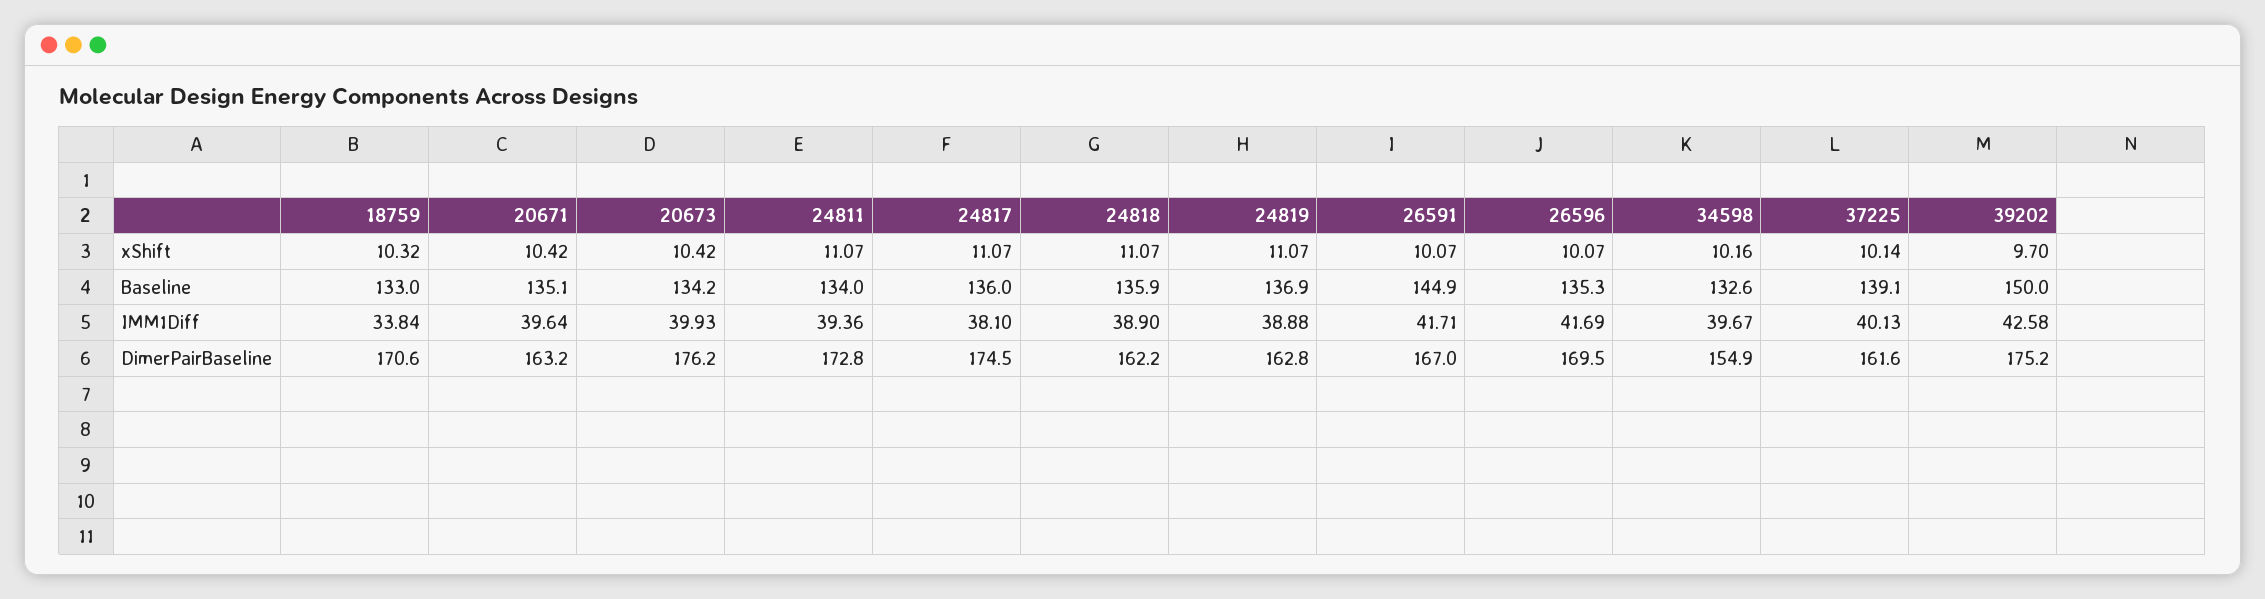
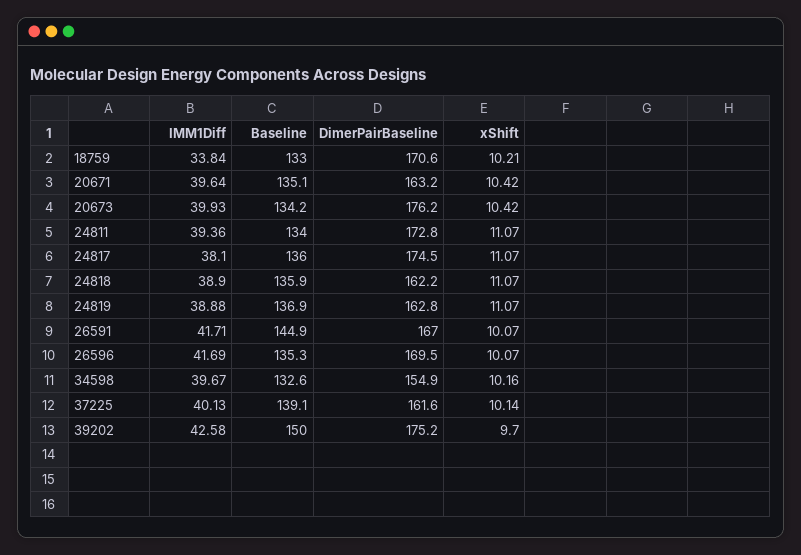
  {
    "18759": {
-     "xShift": 10.32,
+     "xShift": 10.21,
      "Baseline": 133,
      "IMM1Diff": 33.84,
      "DimerPairBaseline": 170.6
    },
    "20671": {
      "xShift": 10.42,
      "Baseline": 135.1,
      "IMM1Diff": 39.64,
      "DimerPairBaseline": 163.2
    },
    "20673": {
      "xShift": 10.42,
      "Baseline": 134.2,
      "IMM1Diff": 39.93,
      "DimerPairBaseline": 176.2
    },
    "24811": {
      "xShift": 11.07,
      "Baseline": 134,
      "IMM1Diff": 39.36,
      "DimerPairBaseline": 172.8
    },
    "24817": {
      "xShift": 11.07,
      "Baseline": 136,
      "IMM1Diff": 38.1,
      "DimerPairBaseline": 174.5
    },
    "24818": {
      "xShift": 11.07,
      "Baseline": 135.9,
      "IMM1Diff": 38.9,
      "DimerPairBaseline": 162.2
    },
    "24819": {
      "xShift": 11.07,
      "Baseline": 136.9,
      "IMM1Diff": 38.88,
      "DimerPairBaseline": 162.8
    },
    "26591": {
      "xShift": 10.07,
      "Baseline": 144.9,
      "IMM1Diff": 41.71,
      "DimerPairBaseline": 167
    },
    "26596": {
      "xShift": 10.07,
      "Baseline": 135.3,
      "IMM1Diff": 41.69,
      "DimerPairBaseline": 169.5
    },
    "34598": {
      "xShift": 10.16,
      "Baseline": 132.6,
      "IMM1Diff": 39.67,
      "DimerPairBaseline": 154.9
    },
    "37225": {
      "xShift": 10.14,
      "Baseline": 139.1,
      "IMM1Diff": 40.13,
      "DimerPairBaseline": 161.6
    },
    "39202": {
      "xShift": 9.7,
      "Baseline": 150,
      "IMM1Diff": 42.58,
      "DimerPairBaseline": 175.2
    }
  }

